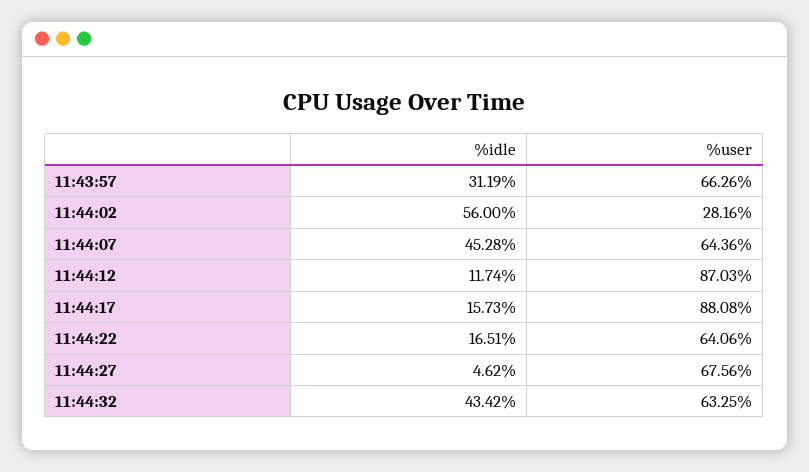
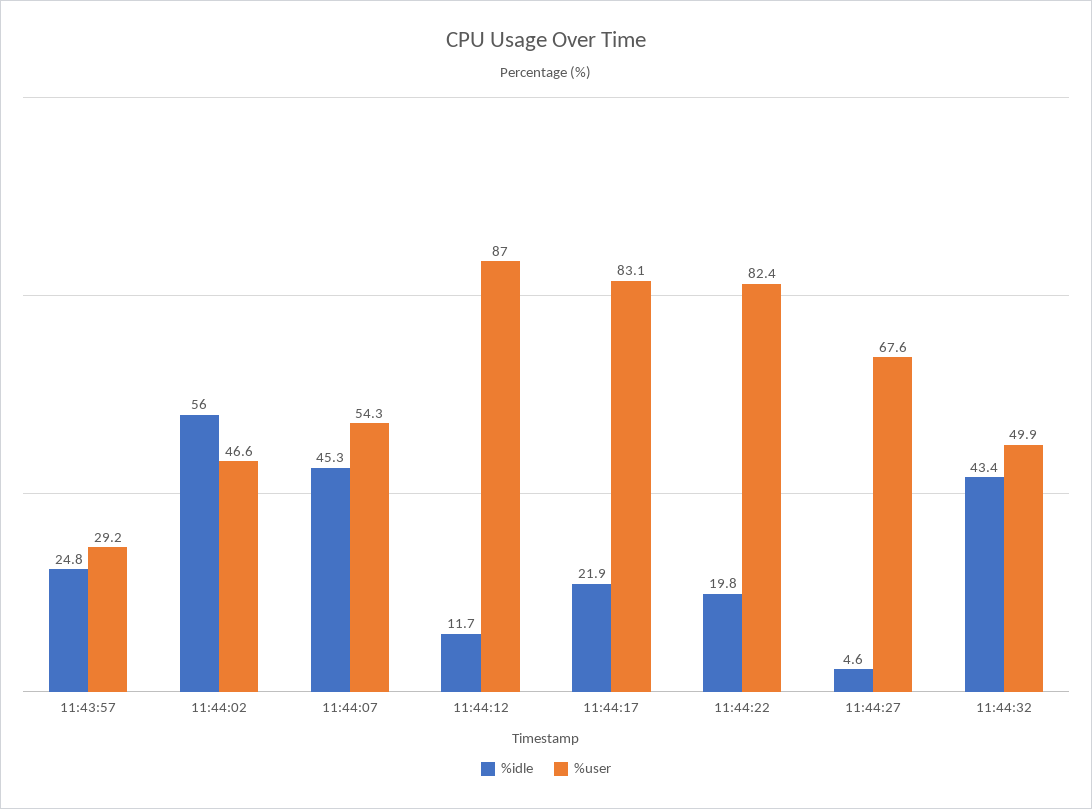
  {
    "%idle": {
-     "11:43:57": 31.19,
+     "11:43:57": 24.8,
      "11:44:02": 56,
      "11:44:07": 45.28,
      "11:44:12": 11.74,
-     "11:44:17": 15.73,
+     "11:44:17": 21.9,
-     "11:44:22": 16.51,
+     "11:44:22": 19.8,
      "11:44:27": 4.62,
      "11:44:32": 43.42
    },
    "%user": {
-     "11:43:57": 66.26,
+     "11:43:57": 29.2,
-     "11:44:02": 28.16,
+     "11:44:02": 46.6,
-     "11:44:07": 64.36,
+     "11:44:07": 54.3,
      "11:44:12": 87.03,
-     "11:44:17": 88.08,
+     "11:44:17": 83.1,
-     "11:44:22": 64.06,
+     "11:44:22": 82.4,
      "11:44:27": 67.56,
-     "11:44:32": 63.25
+     "11:44:32": 49.9
    }
  }

